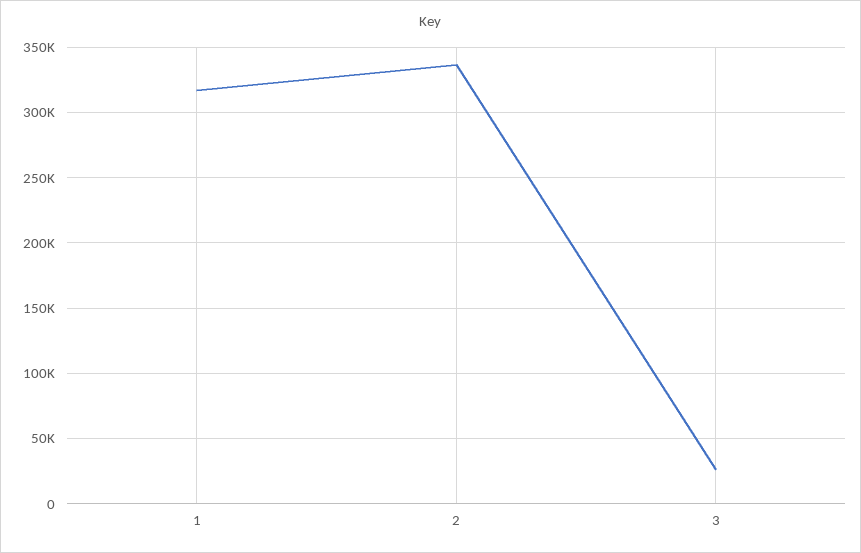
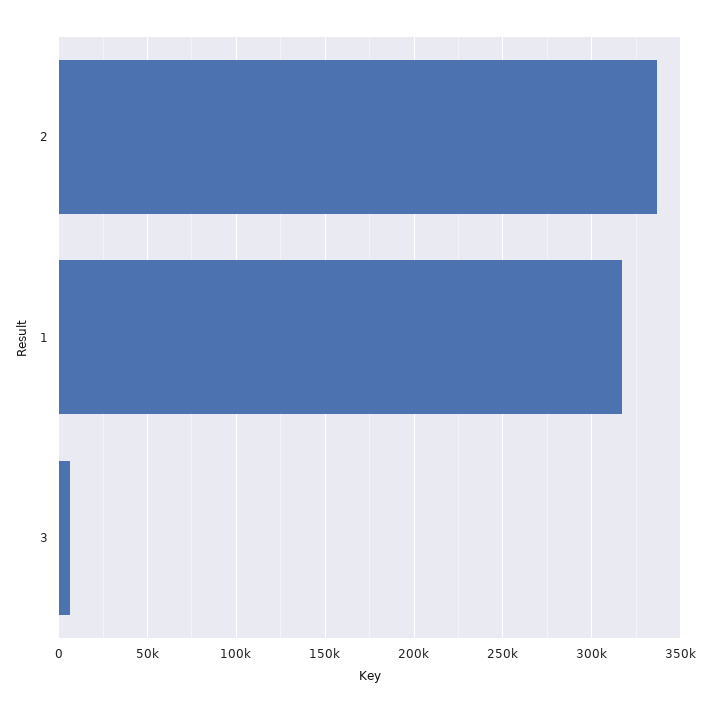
  {
    "1": 315000,
    "2": 335000,
-   "3": 25000
+   "3": 5000
  }

